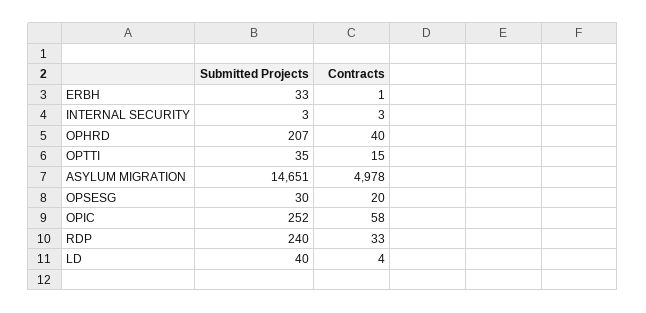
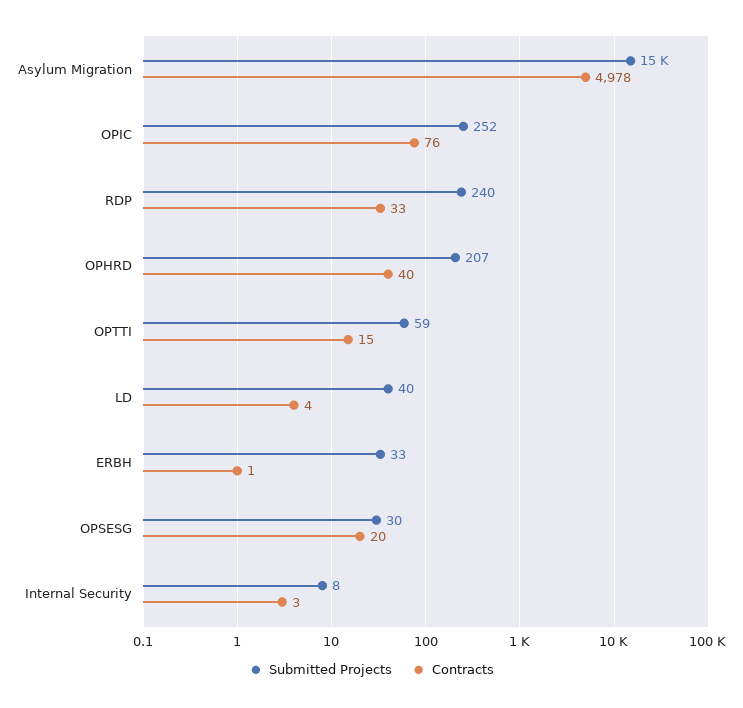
  {
    "Submitted Projects": {
      "ERBH": 33,
-     "INTERNAL SECURITY": 3,
+     "INTERNAL SECURITY": 8,
      "OPHRD": 207,
-     "OPTTI": 35,
+     "OPTTI": 59,
      "ASYLUM MIGRATION": 14651,
      "OPSESG": 30,
      "OPIC": 252,
      "RDP": 240,
      "LD": 40
    },
    "Contracts": {
      "ERBH": 1,
      "INTERNAL SECURITY": 3,
      "OPHRD": 40,
      "OPTTI": 15,
      "ASYLUM MIGRATION": 4978,
      "OPSESG": 20,
-     "OPIC": 58,
+     "OPIC": 76,
      "RDP": 33,
      "LD": 4
    }
  }

